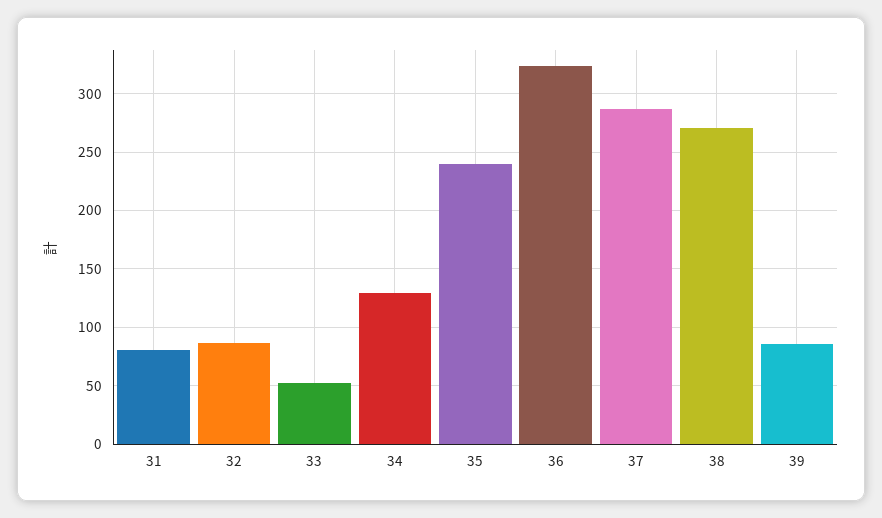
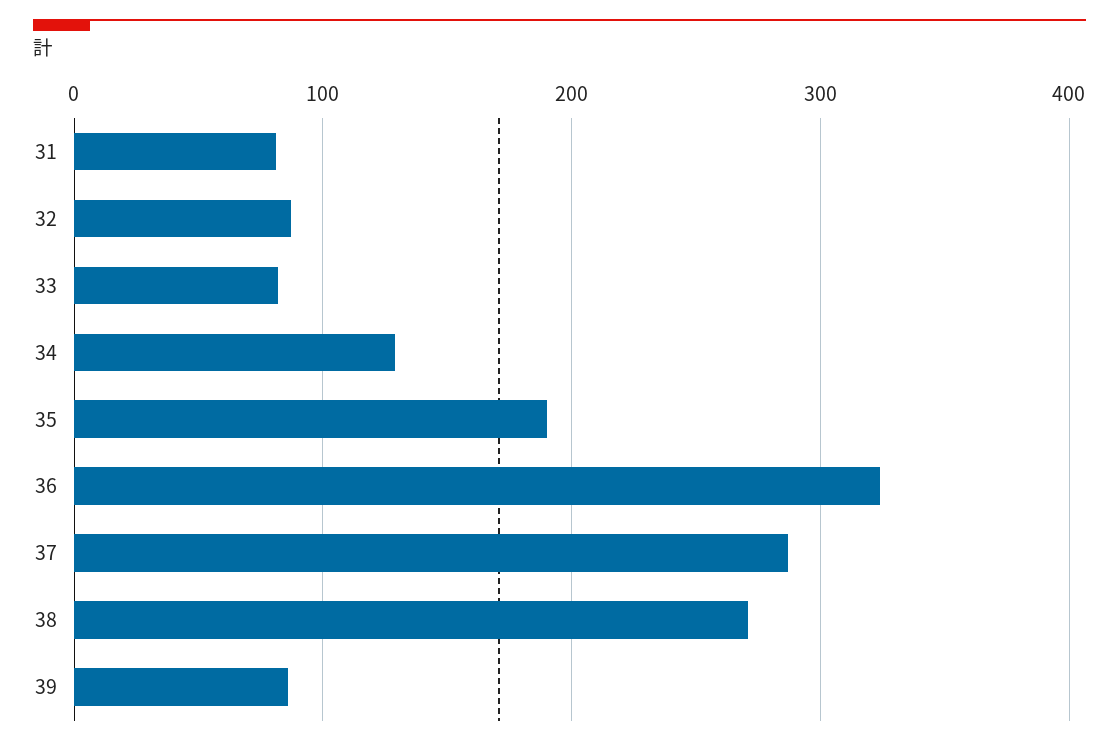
  {
    "31": 80,
    "32": 90,
-   "33": 50,
+   "33": 80,
    "34": 130,
-   "35": 240,
+   "35": 190,
    "36": 320,
    "37": 290,
    "38": 270,
    "39": 90
  }

